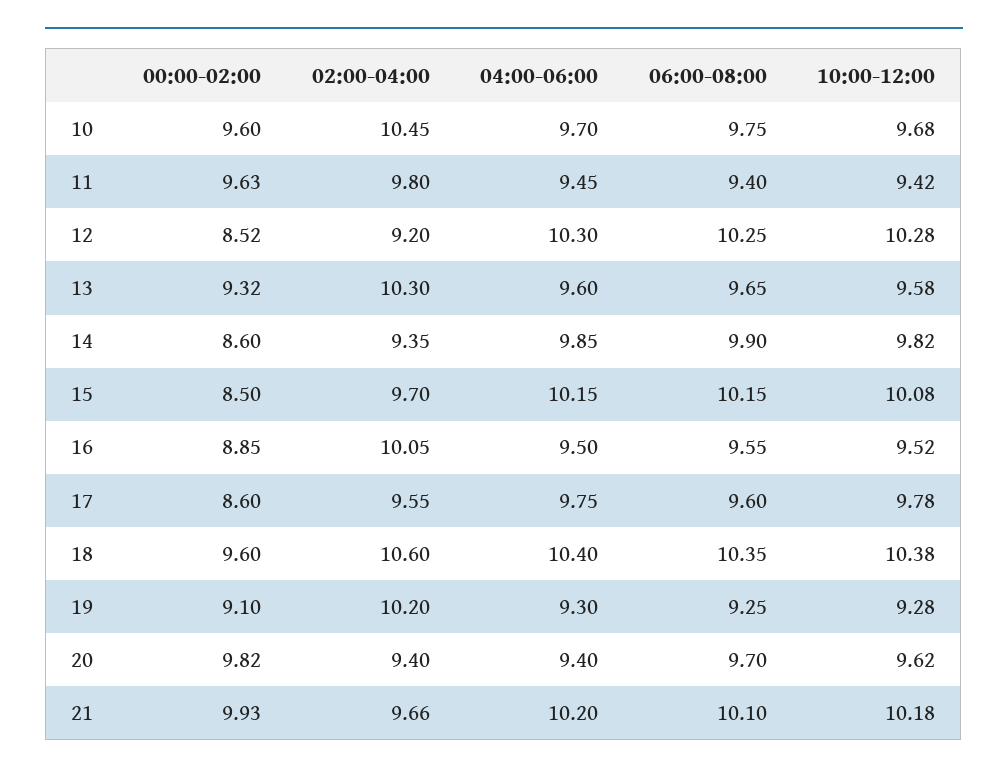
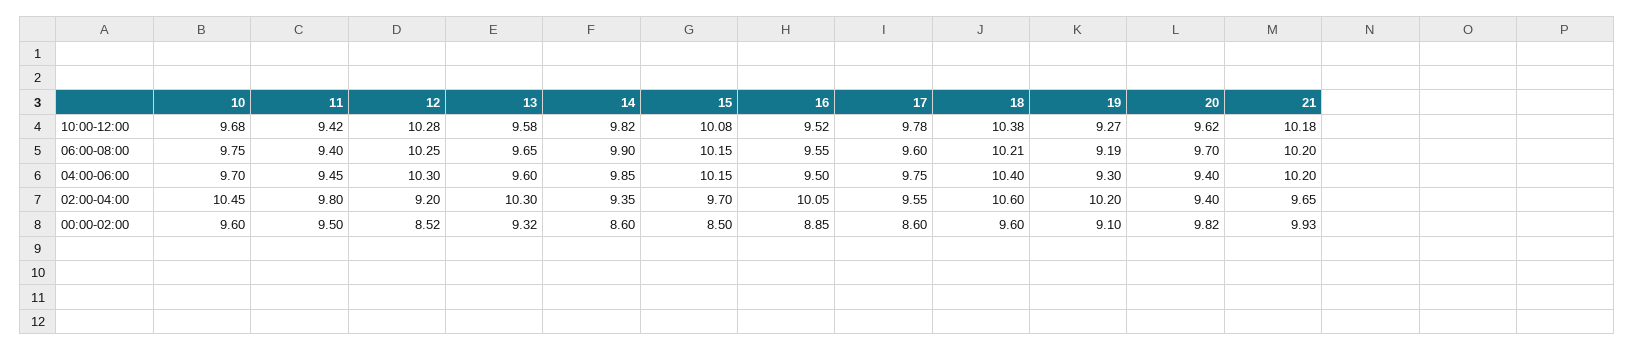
  {
    "00:00-02:00": {
      "10": 9.6,
-     "11": 9.63,
+     "11": 9.5,
      "12": 8.52,
      "13": 9.32,
      "14": 8.6,
      "15": 8.5,
      "16": 8.85,
      "17": 8.6,
      "18": 9.6,
      "19": 9.1,
      "20": 9.82,
      "21": 9.93
    },
    "02:00-04:00": {
      "10": 10.45,
      "11": 9.8,
      "12": 9.2,
      "13": 10.3,
      "14": 9.35,
      "15": 9.7,
      "16": 10.05,
      "17": 9.55,
      "18": 10.6,
      "19": 10.2,
      "20": 9.4,
-     "21": 9.66
+     "21": 9.65
    },
    "04:00-06:00": {
      "10": 9.7,
      "11": 9.45,
      "12": 10.3,
      "13": 9.6,
      "14": 9.85,
      "15": 10.15,
      "16": 9.5,
      "17": 9.75,
      "18": 10.4,
      "19": 9.3,
      "20": 9.4,
      "21": 10.2
    },
    "06:00-08:00": {
      "10": 9.75,
      "11": 9.4,
      "12": 10.25,
      "13": 9.65,
      "14": 9.9,
      "15": 10.15,
      "16": 9.55,
      "17": 9.6,
-     "18": 10.35,
+     "18": 10.21,
-     "19": 9.25,
+     "19": 9.19,
      "20": 9.7,
-     "21": 10.1
+     "21": 10.2
    },
    "10:00-12:00": {
      "10": 9.68,
      "11": 9.42,
      "12": 10.28,
      "13": 9.58,
      "14": 9.82,
      "15": 10.08,
      "16": 9.52,
      "17": 9.78,
      "18": 10.38,
-     "19": 9.28,
+     "19": 9.27,
      "20": 9.62,
      "21": 10.18
    }
  }

